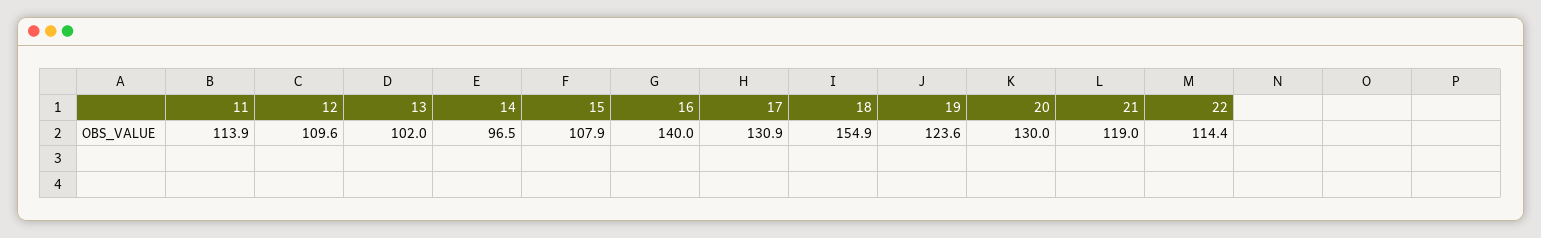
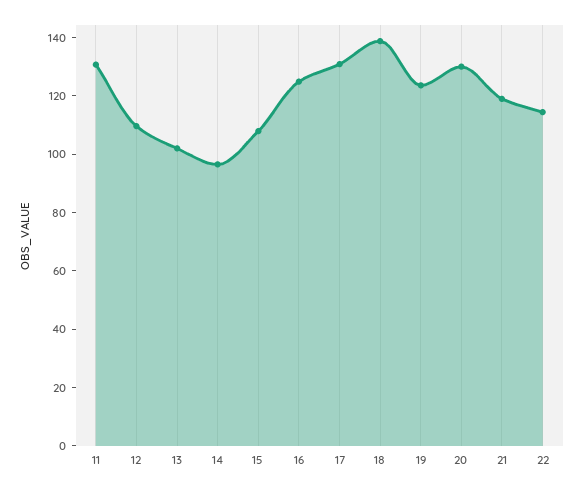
  {
-   "11": 113.9,
+   "11": 130,
    "12": 109.6,
    "13": 102,
    "14": 96.5,
    "15": 107.9,
-   "16": 140,
+   "16": 125,
    "17": 130.9,
-   "18": 154.9,
+   "18": 140,
    "19": 123.6,
    "20": 130,
    "21": 119,
    "22": 114.4
  }

